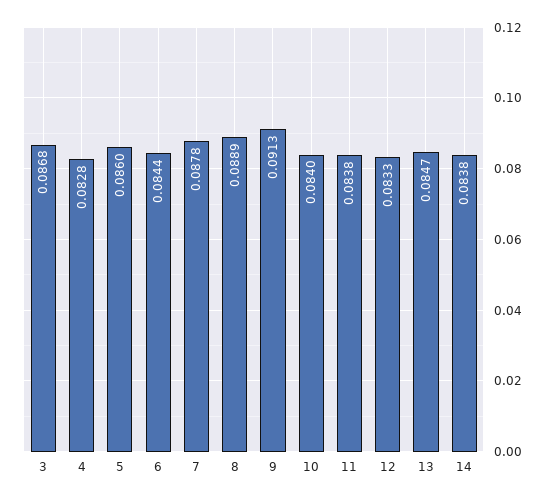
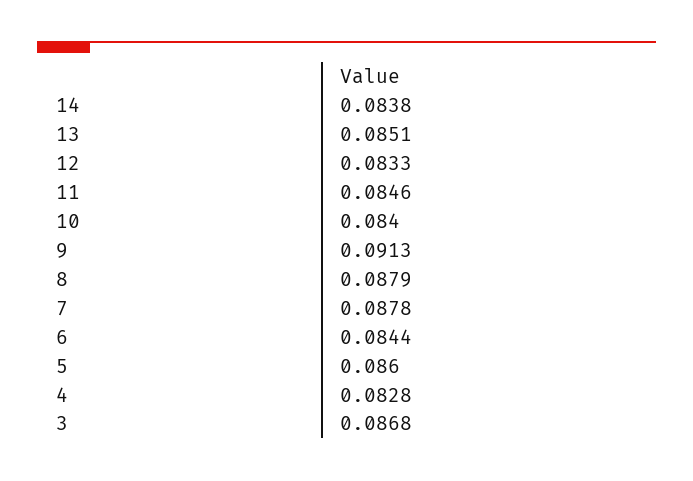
  {
    "3": 0.0868,
    "4": 0.0828,
    "5": 0.086,
    "6": 0.0844,
    "7": 0.0878,
-   "8": 0.0889,
+   "8": 0.0879,
    "9": 0.0913,
    "10": 0.084,
-   "11": 0.0838,
+   "11": 0.0846,
    "12": 0.0833,
-   "13": 0.0847,
+   "13": 0.0851,
    "14": 0.0838
  }

